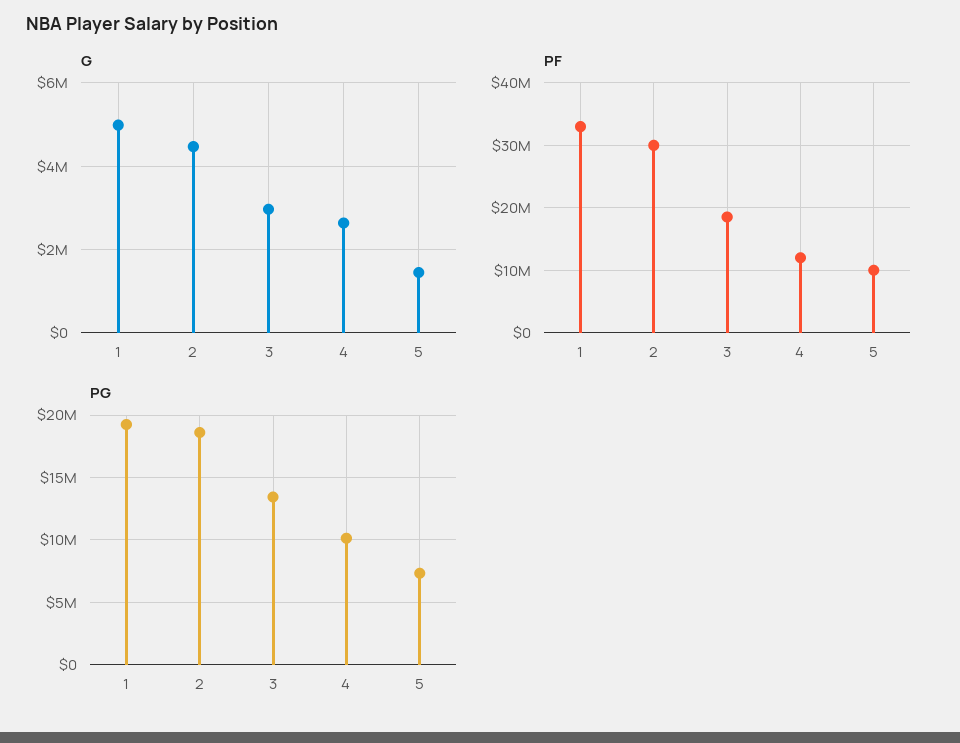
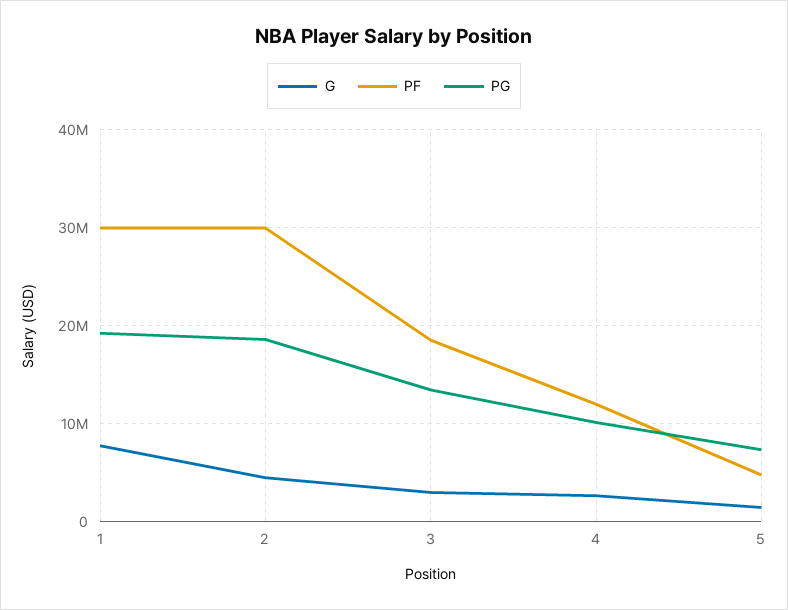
  {
    "G": {
-     "1": 5000000,
+     "1": 8000000,
      "2": 4400000,
      "3": 3000000,
      "4": 2600000,
      "5": 1400000
    },
    "PF": {
-     "1": 33000000,
+     "1": 30000000,
      "2": 30000000,
      "3": 19000000,
      "4": 12000000,
-     "5": 10000000
+     "5": 5000000
    },
    "PG": {
      "1": 19000000,
      "2": 18500000,
      "3": 13500000,
      "4": 10000000,
      "5": 7500000
    }
  }

